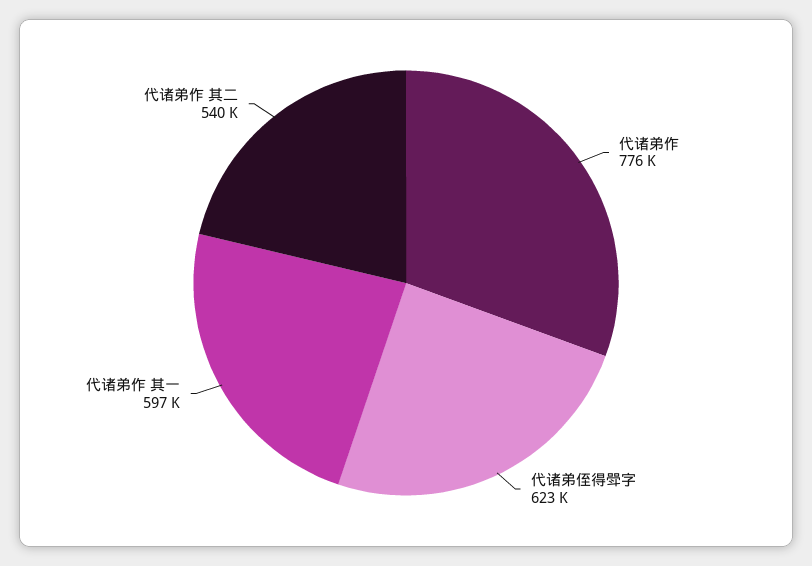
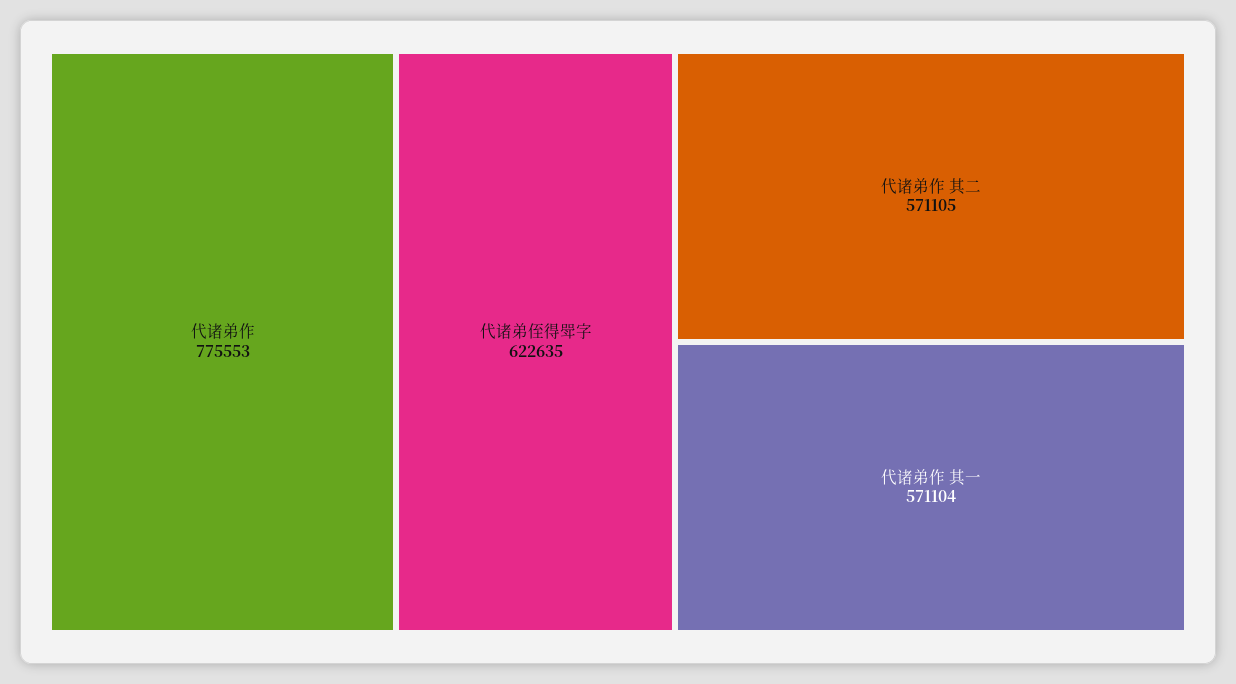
  {
    "代诸弟作": 775553,
    "代诸弟侄得斝字": 622635,
-   "代诸弟作 其一": 597000,
+   "代诸弟作 其一": 571104,
-   "代诸弟作 其二": 540000
+   "代诸弟作 其二": 571105
  }

